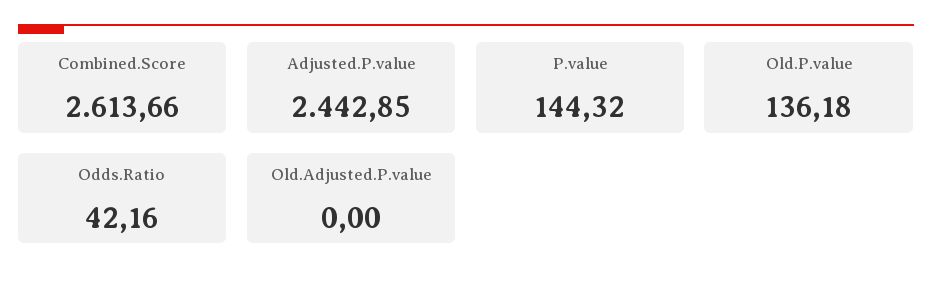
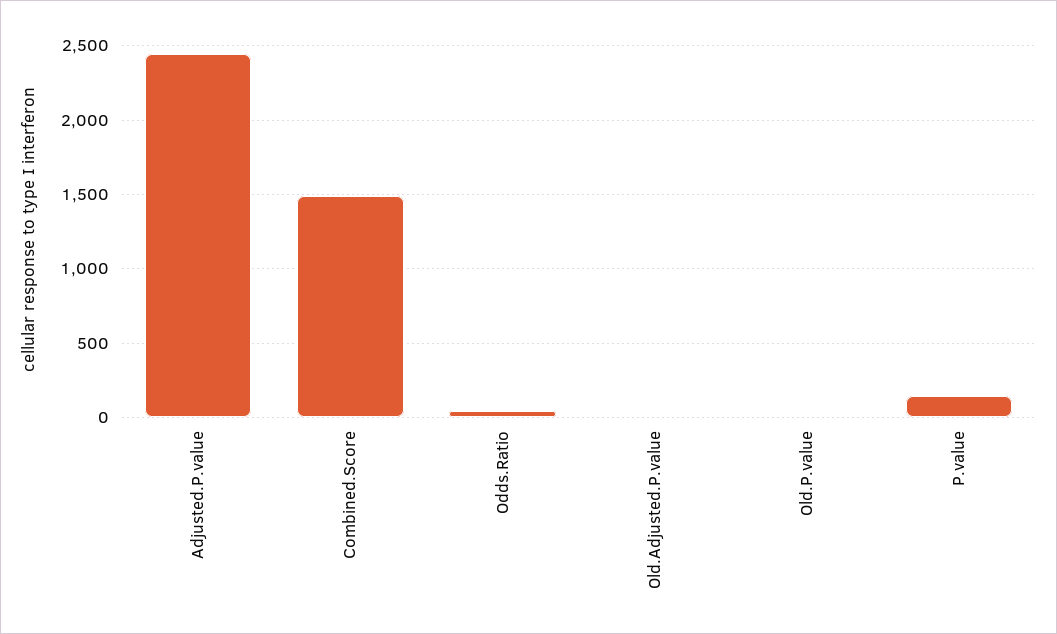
  {
-   "Combined.Score": 2613.66,
+   "Combined.Score": 1500,
    "Adjusted.P.value": 2442.85,
    "P.value": 144.32,
-   "Old.P.value": 136.18,
+   "Old.P.value": 0,
    "Odds.Ratio": 42.16,
    "Old.Adjusted.P.value": 0
  }

